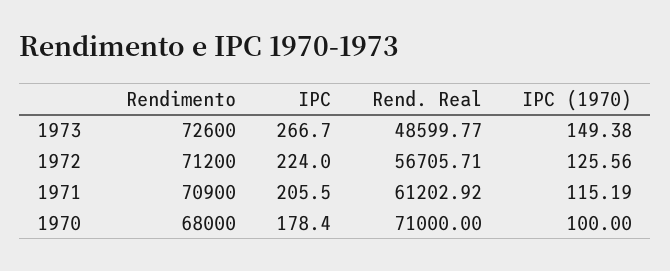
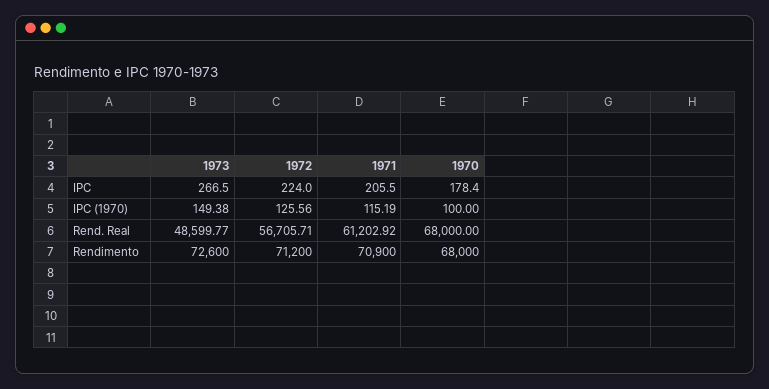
  {
    "Rendimento": {
      "1973": 72600,
      "1972": 71200,
      "1971": 70900,
      "1970": 68000
    },
    "IPC": {
-     "1973": 266.7,
+     "1973": 266.5,
      "1972": 224,
      "1971": 205.5,
      "1970": 178.4
    },
    "Rend. Real": {
      "1973": 48599.77,
      "1972": 56705.71,
      "1971": 61202.92,
-     "1970": 71000
+     "1970": 68000
    },
    "IPC (1970)": {
      "1973": 149.38,
      "1972": 125.56,
      "1971": 115.19,
      "1970": 100
    }
  }

